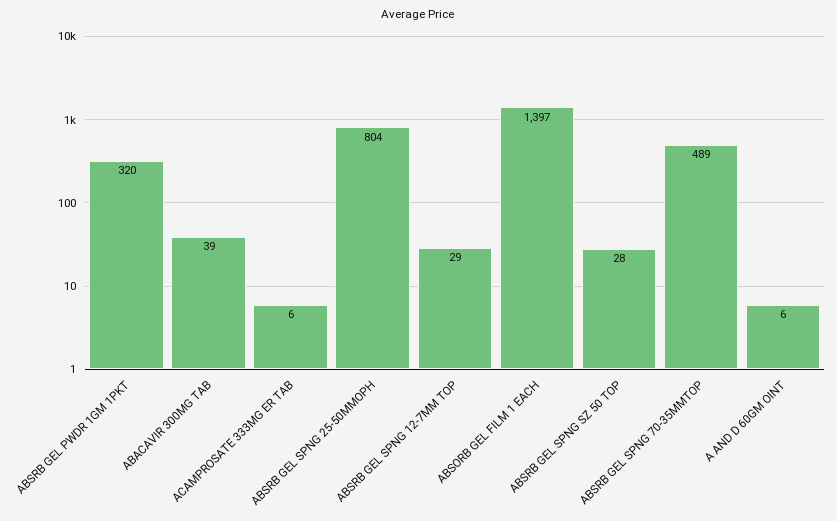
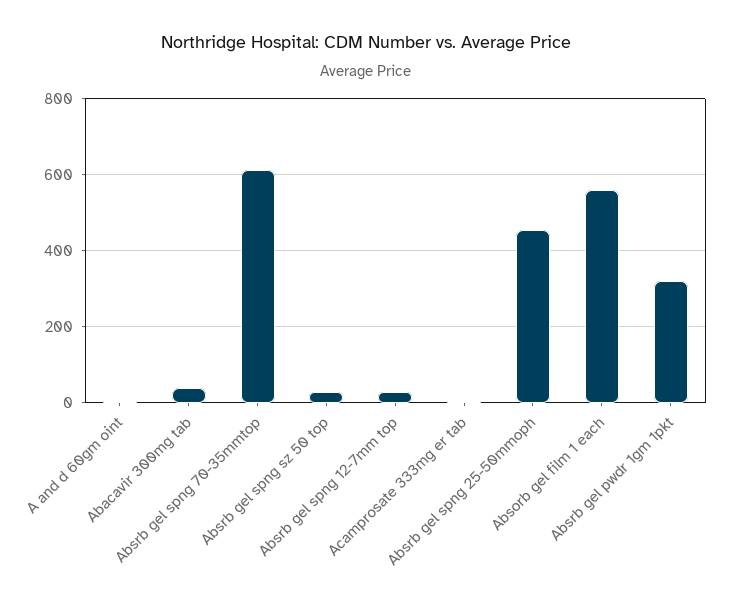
  {
    "ABSRB GEL PWDR 1GM 1PKT": 320,
    "ABACAVIR 300MG TAB": 39,
    "ACAMPROSATE 333MG ER TAB": 6,
-   "ABSRB GEL SPNG 25-50MMOPH": 804,
+   "ABSRB GEL SPNG 25-50MMOPH": 460,
    "ABSRB GEL SPNG 12-7MM TOP": 29,
-   "ABSORB GEL FILM 1 EACH": 1397,
+   "ABSORB GEL FILM 1 EACH": 560,
    "ABSRB GEL SPNG SZ 50 TOP": 28,
-   "ABSRB GEL SPNG 70-35MMTOP": 489,
+   "ABSRB GEL SPNG 70-35MMTOP": 620,
    "A AND D 60GM OINT": 6
  }

